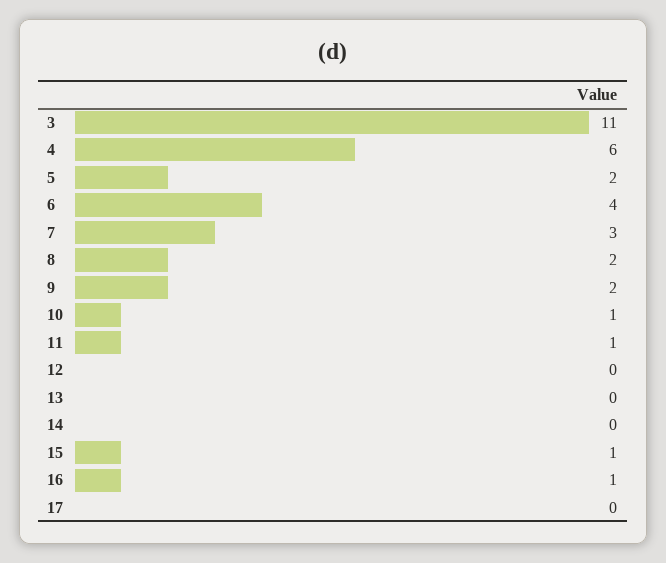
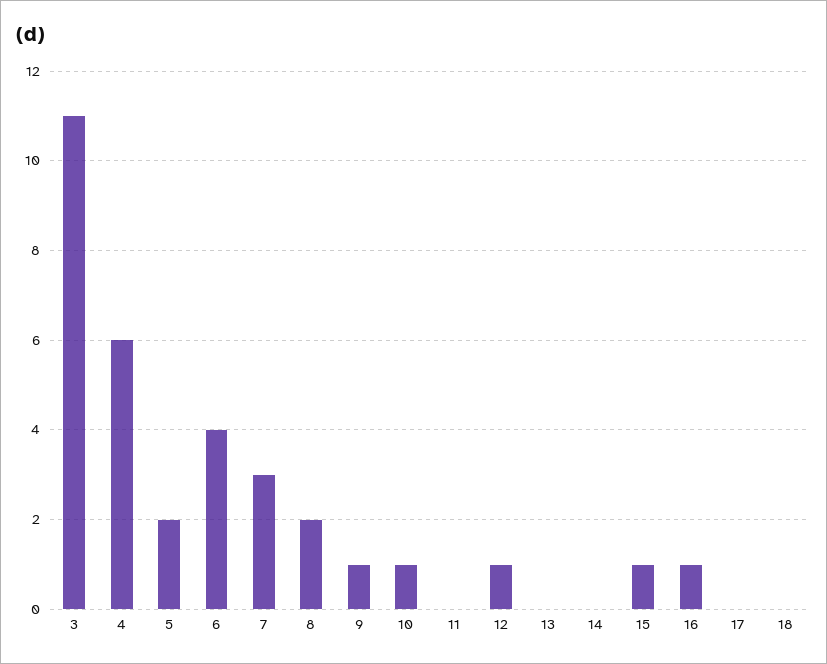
  {
    "3": 11,
    "4": 6,
    "5": 2,
    "6": 4,
    "7": 3,
    "8": 2,
-   "9": 2,
+   "9": 1,
    "10": 1,
-   "11": 1,
+   "11": 0,
-   "12": 0,
+   "12": 1,
    "13": 0,
    "14": 0,
    "15": 1,
    "16": 1,
-   "17": 0
+   "17": 0,
+   "18": 0
  }

